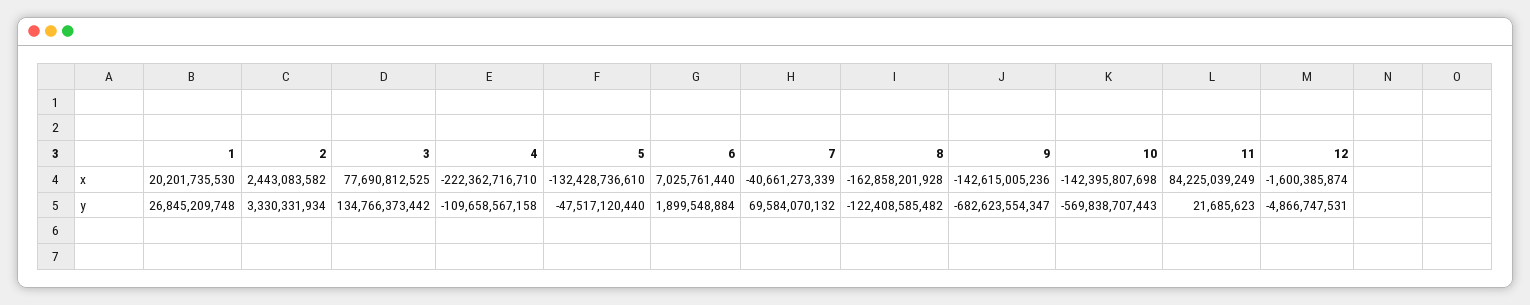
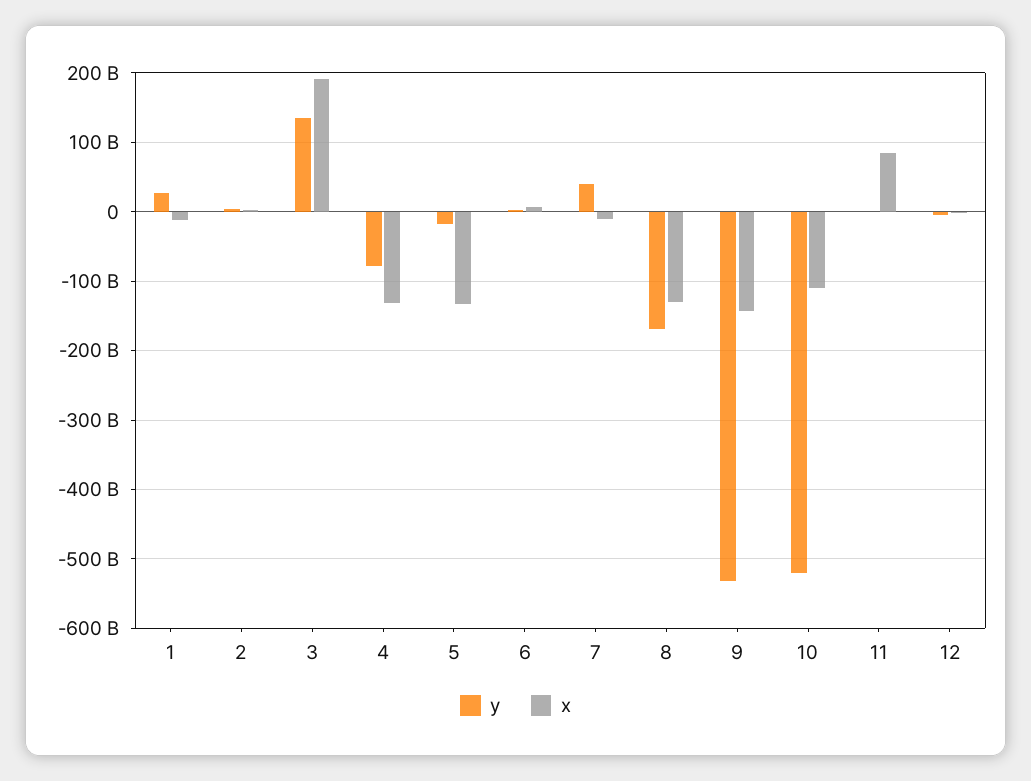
  {
    "x": {
-     "1": 20201735530,
+     "1": -10000000000,
      "2": 2443083582,
-     "3": 77690812525,
+     "3": 190000000000,
-     "4": -222362716710,
+     "4": -130000000000,
      "5": -132428736610,
      "6": 7025761440,
-     "7": -40661273339,
+     "7": -10000000000,
-     "8": -162858201928,
+     "8": -130000000000,
      "9": -142615005236,
-     "10": -142395807698,
+     "10": -110000000000,
      "11": 84225039249,
      "12": -1600385874
    },
    "y": {
      "1": 26845209748,
      "2": 3330331934,
      "3": 134766373442,
-     "4": -109658567158,
+     "4": -80000000000,
-     "5": -47517120440,
+     "5": -20000000000,
      "6": 1899548884,
-     "7": 69584070132,
+     "7": 40000000000,
-     "8": -122408585482,
+     "8": -170000000000,
-     "9": -682623554347,
+     "9": -530000000000,
-     "10": -569838707443,
+     "10": -520000000000,
      "11": 21685623,
      "12": -4866747531
    }
  }

